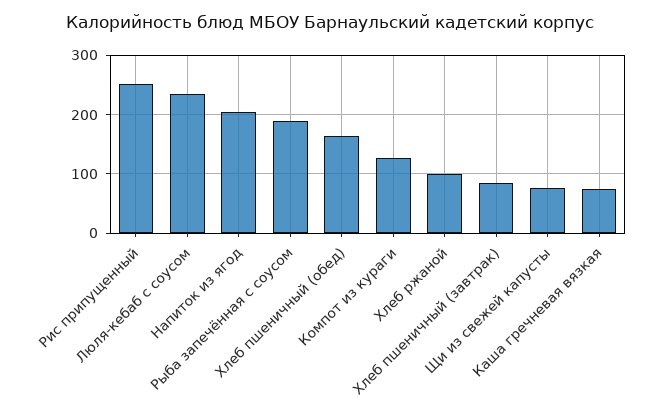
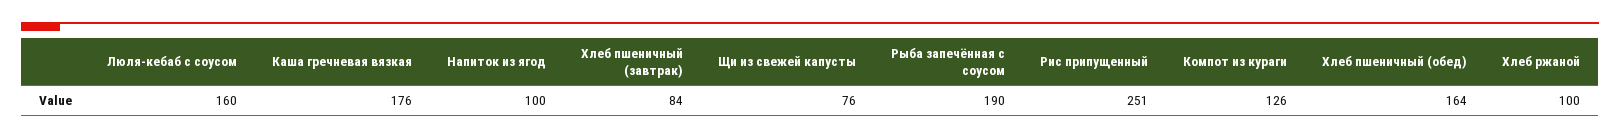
  {
    "Рис припущенный": 251,
-   "Люля-кебаб с соусом": 240,
+   "Люля-кебаб с соусом": 160,
-   "Напиток из ягод": 200,
+   "Напиток из ягод": 100,
    "Рыба запечённая с соусом": 190,
    "Хлеб пшеничный (обед)": 164,
    "Компот из кураги": 126,
    "Хлеб ржаной": 100,
    "Хлеб пшеничный (завтрак)": 84,
    "Щи из свежей капусты": 76,
-   "Каша гречневая вязкая": 80
+   "Каша гречневая вязкая": 176
  }

